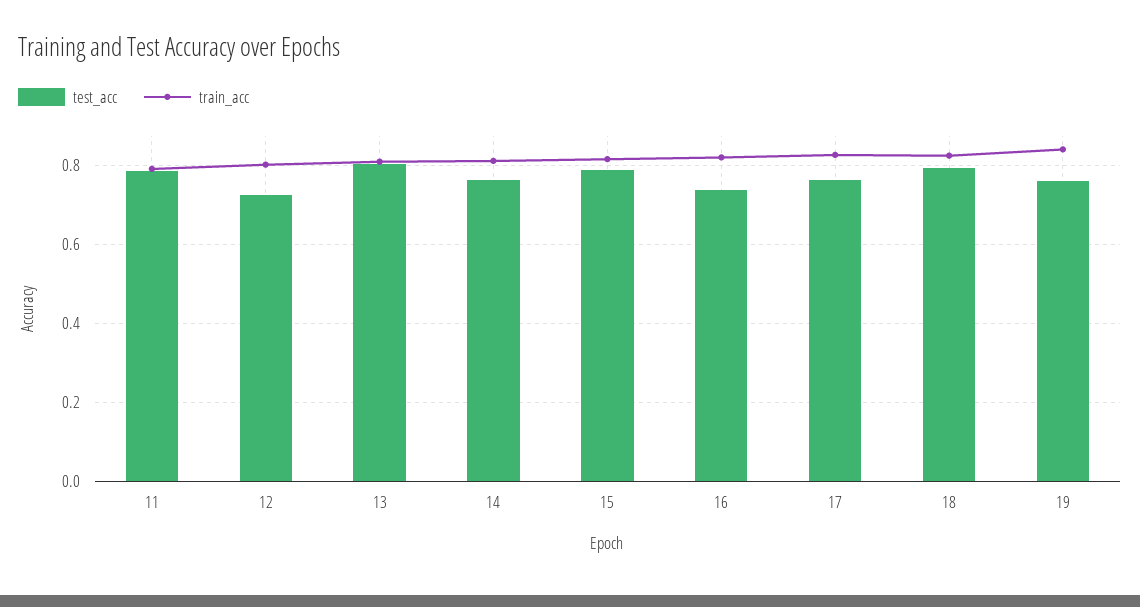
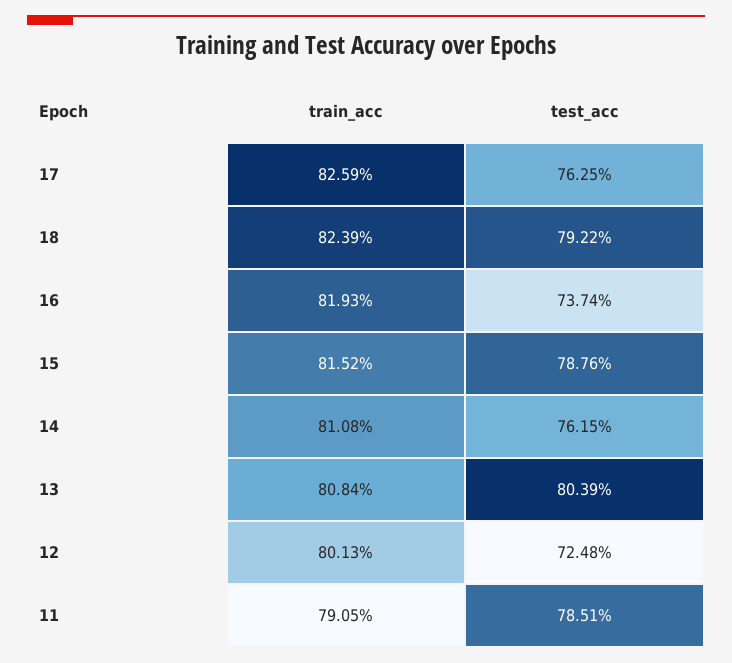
  {
    "test_acc": {
      "11": 0.7851,
      "12": 0.7248,
      "13": 0.8039,
      "14": 0.7615,
      "15": 0.7876,
      "16": 0.7374,
      "17": 0.7625,
-     "18": 0.7922,
+     "18": 0.7922
-     "19": 0.76
    },
    "train_acc": {
      "11": 0.7905,
      "12": 0.8013,
      "13": 0.8084,
      "14": 0.8108,
      "15": 0.8152,
      "16": 0.8193,
      "17": 0.8259,
-     "18": 0.8239,
+     "18": 0.8239
-     "19": 0.84
    }
  }

